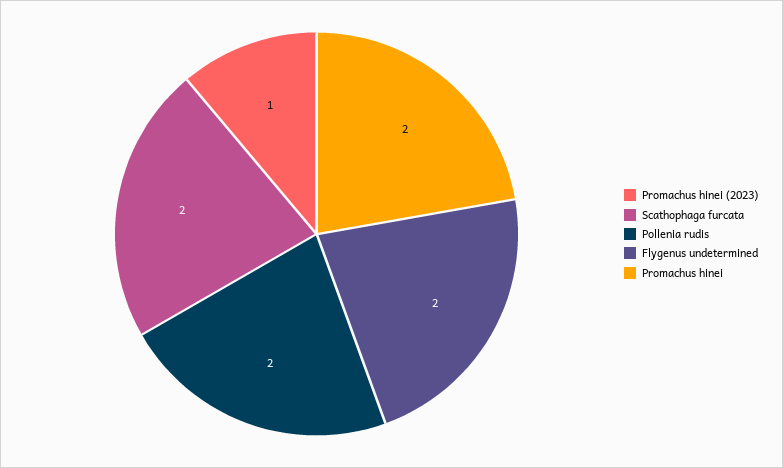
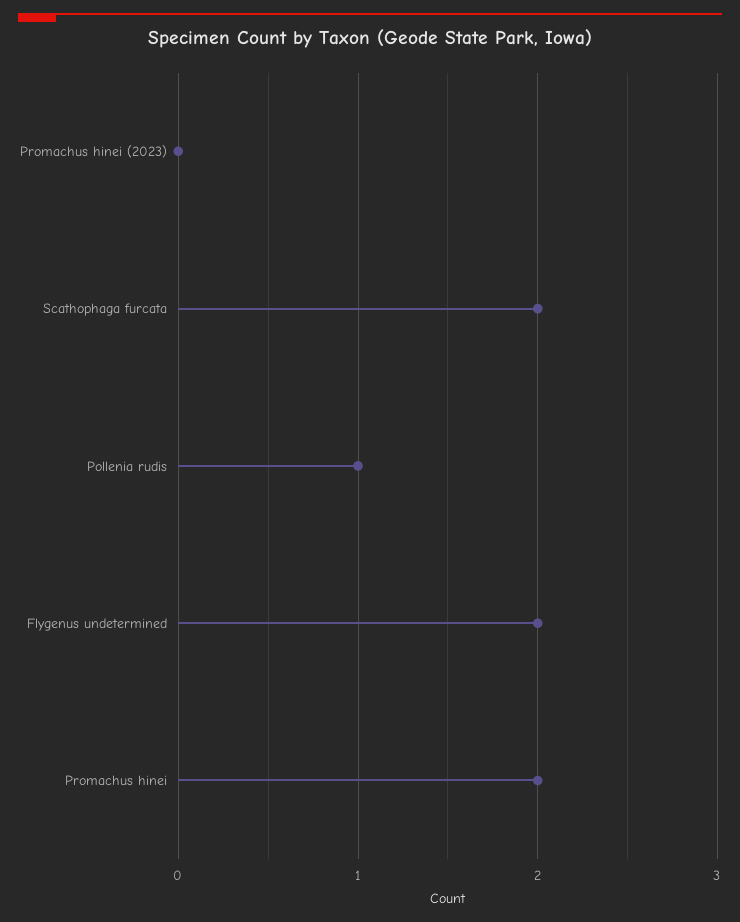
  {
-   "Promachus hinei (2023)": 1,
+   "Promachus hinei (2023)": 0,
    "Scathophaga furcata": 2,
-   "Pollenia rudis": 2,
+   "Pollenia rudis": 1,
    "Flygenus undetermined": 2,
    "Promachus hinei": 2
  }

